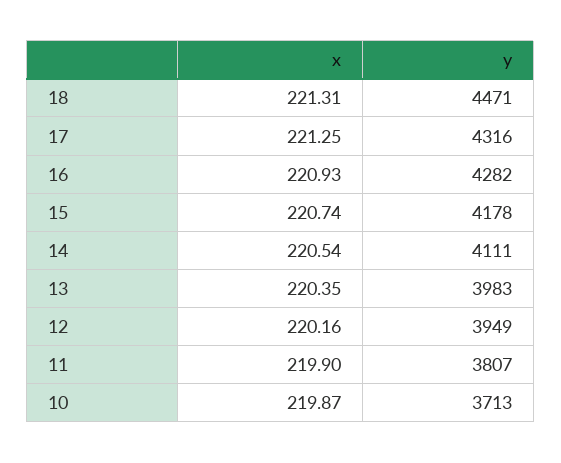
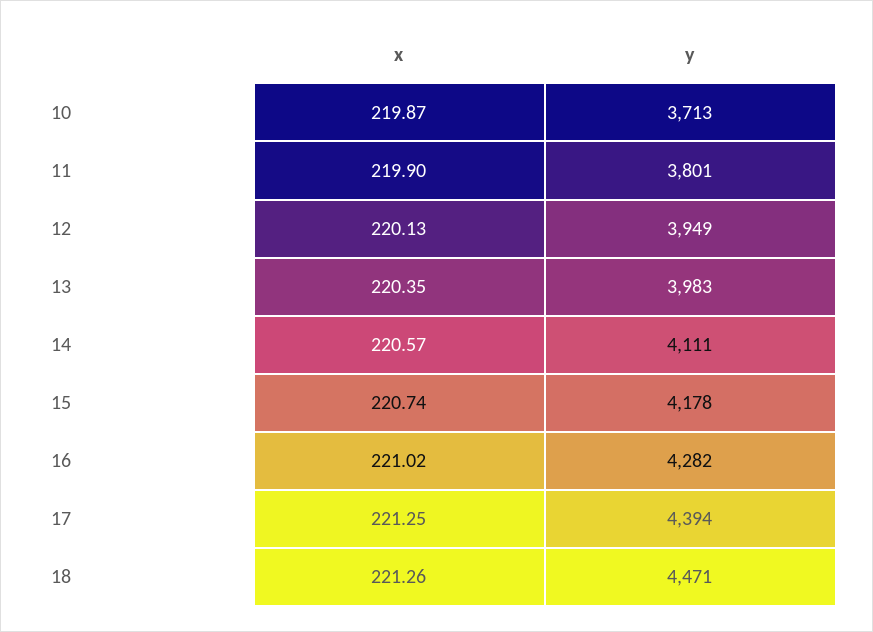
  {
    "x": {
-     "18": 221.31,
+     "18": 221.26,
      "17": 221.25,
-     "16": 220.93,
+     "16": 221.02,
      "15": 220.74,
-     "14": 220.54,
+     "14": 220.57,
      "13": 220.35,
-     "12": 220.16,
+     "12": 220.13,
      "11": 219.9,
      "10": 219.87
    },
    "y": {
      "18": 4471,
-     "17": 4316,
+     "17": 4394,
      "16": 4282,
      "15": 4178,
      "14": 4111,
      "13": 3983,
      "12": 3949,
-     "11": 3807,
+     "11": 3801,
      "10": 3713
    }
  }

